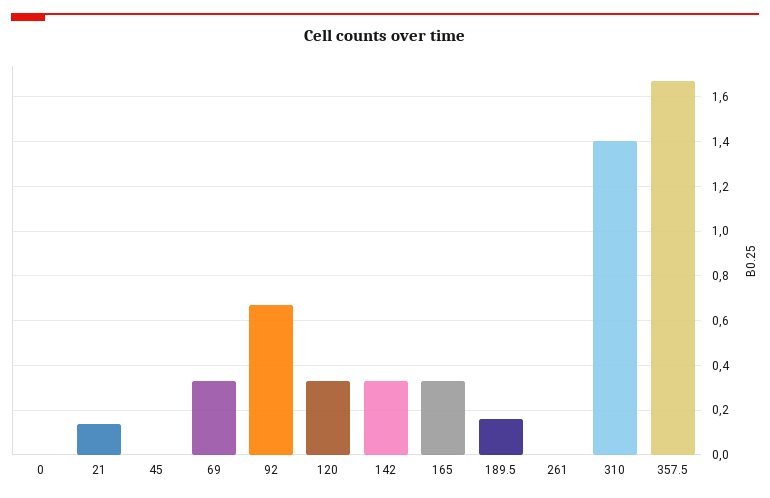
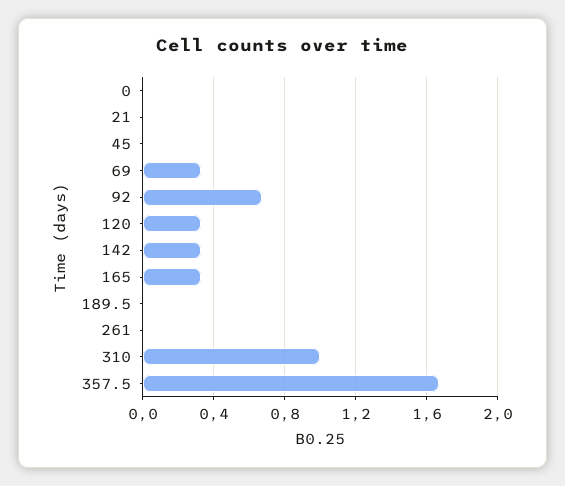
  {
    "0": 0,
-   "21": 0.15,
+   "21": 0,
    "45": 0,
    "69": 0.35,
    "92": 0.65,
    "120": 0.35,
    "142": 0.35,
    "165": 0.35,
-   "189.5": 0.15,
+   "189.5": 0,
    "261": 0,
-   "310": 1.4,
+   "310": 1,
    "357.5": 1.65
  }

